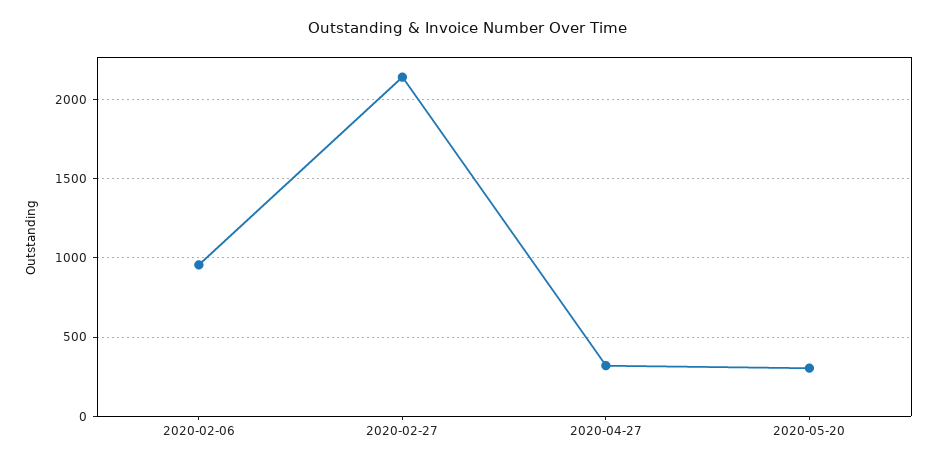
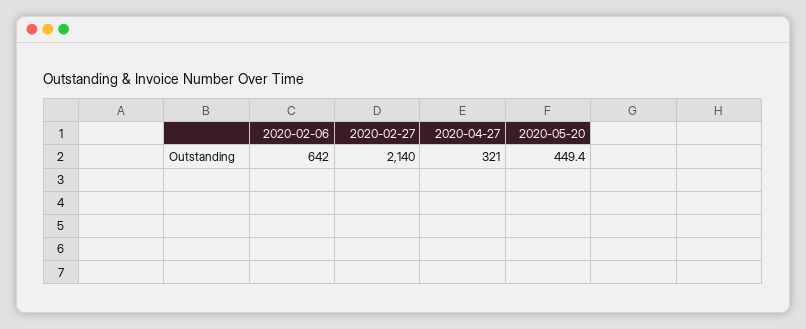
  {
-   "2020-02-06": 950,
+   "2020-02-06": 642,
    "2020-02-27": 2140,
    "2020-04-27": 321,
-   "2020-05-20": 300
+   "2020-05-20": 449.4
  }

